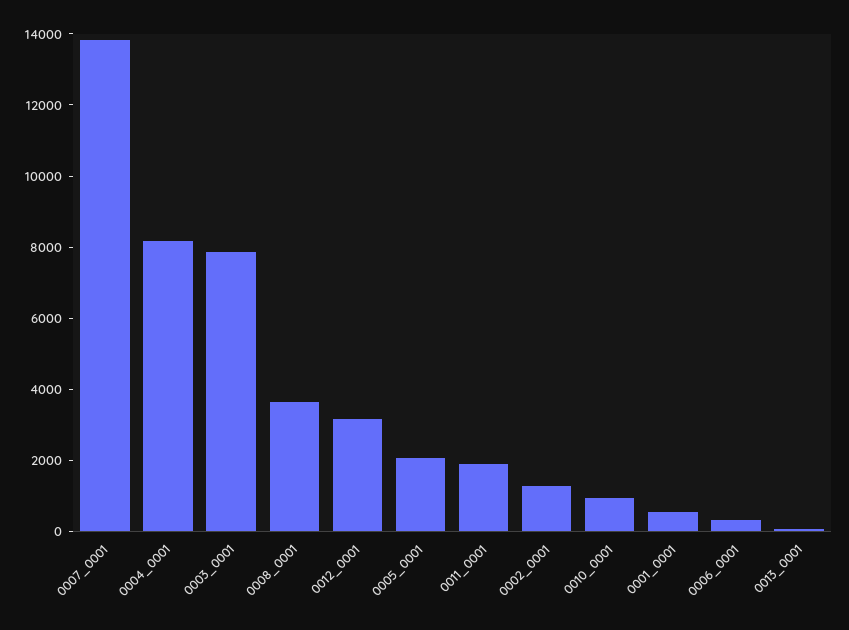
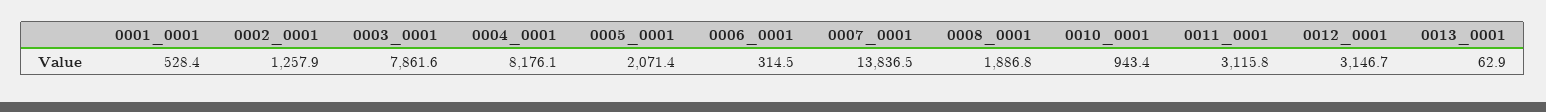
  {
    "0007_0001": 13836.5,
    "0004_0001": 8176.1,
    "0003_0001": 7861.6,
-   "0008_0001": 3500,
+   "0008_0001": 1886.8,
    "0012_0001": 3146.7,
    "0005_0001": 2071.4,
-   "0011_0001": 2000,
+   "0011_0001": 3115.8,
    "0002_0001": 1257.9,
    "0010_0001": 943.4,
    "0001_0001": 528.4,
    "0006_0001": 314.5,
    "0013_0001": 62.9
  }

